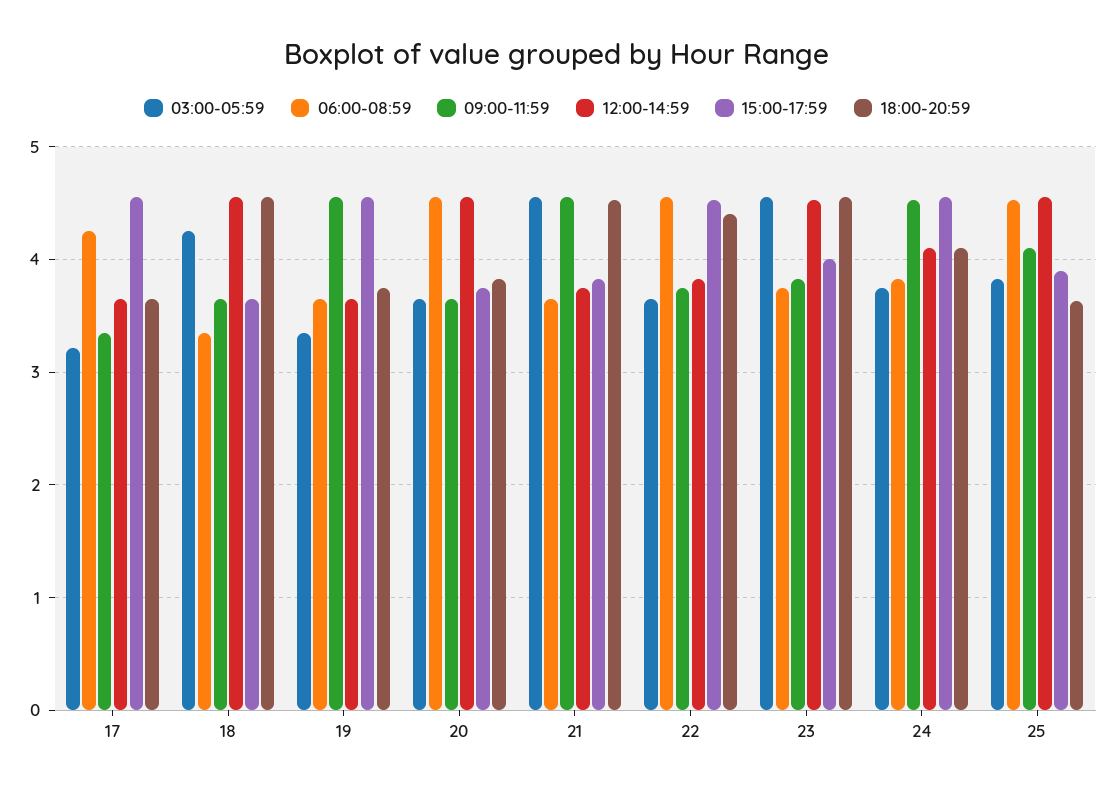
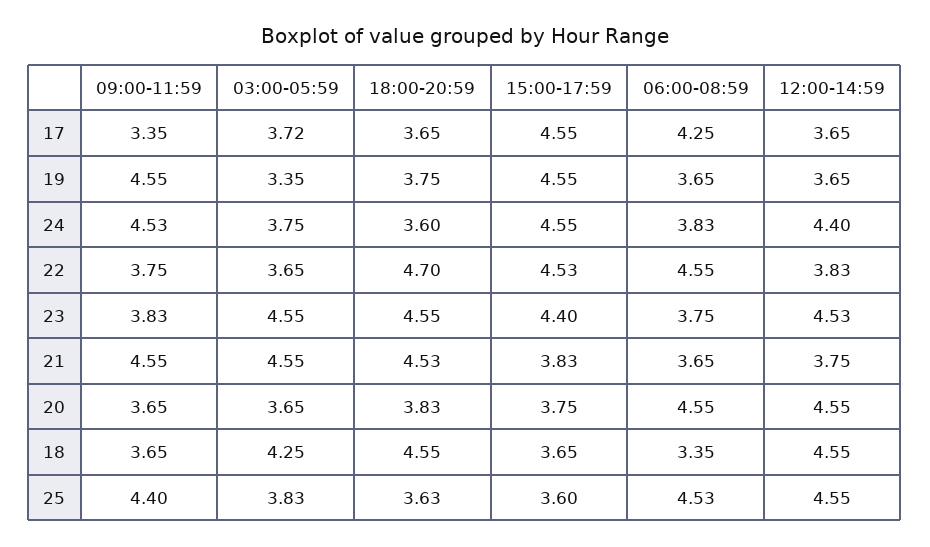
  {
    "03:00-05:59": {
-     "17": 3.2,
+     "17": 3.72,
      "18": 4.25,
      "19": 3.35,
      "20": 3.65,
      "21": 4.55,
      "22": 3.65,
      "23": 4.55,
      "24": 3.75,
      "25": 3.83
    },
    "06:00-08:59": {
      "17": 4.25,
      "18": 3.35,
      "19": 3.65,
      "20": 4.55,
      "21": 3.65,
      "22": 4.55,
      "23": 3.75,
      "24": 3.83,
      "25": 4.53
    },
    "09:00-11:59": {
      "17": 3.35,
      "18": 3.65,
      "19": 4.55,
      "20": 3.65,
      "21": 4.55,
      "22": 3.75,
      "23": 3.83,
      "24": 4.53,
-     "25": 4.1
+     "25": 4.4
    },
    "12:00-14:59": {
      "17": 3.65,
      "18": 4.55,
      "19": 3.65,
      "20": 4.55,
      "21": 3.75,
      "22": 3.83,
      "23": 4.53,
-     "24": 4.1,
+     "24": 4.4,
      "25": 4.55
    },
    "15:00-17:59": {
      "17": 4.55,
      "18": 3.65,
      "19": 4.55,
      "20": 3.75,
      "21": 3.83,
      "22": 4.53,
-     "23": 4,
+     "23": 4.4,
      "24": 4.55,
-     "25": 3.9
+     "25": 3.6
    },
    "18:00-20:59": {
      "17": 3.65,
      "18": 4.55,
      "19": 3.75,
      "20": 3.83,
      "21": 4.53,
-     "22": 4.4,
+     "22": 4.7,
      "23": 4.55,
-     "24": 4.1,
+     "24": 3.6,
      "25": 3.63
    }
  }

